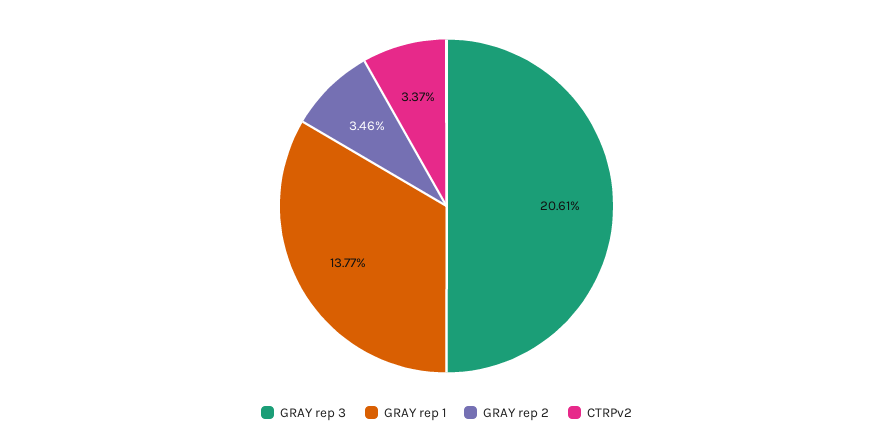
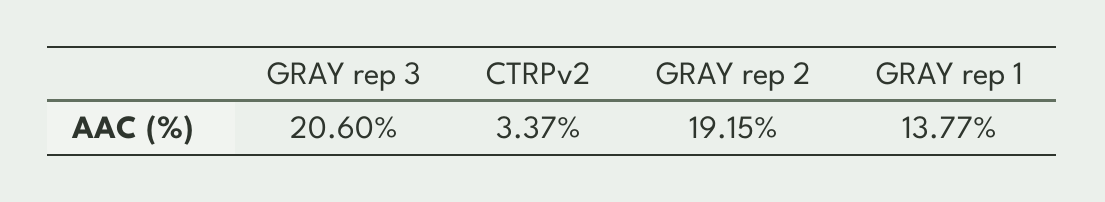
  {
-   "GRAY rep 3": 20.61,
+   "GRAY rep 3": 20.6,
    "GRAY rep 1": 13.77,
-   "GRAY rep 2": 3.46,
+   "GRAY rep 2": 19.15,
    "CTRPv2": 3.37
  }

